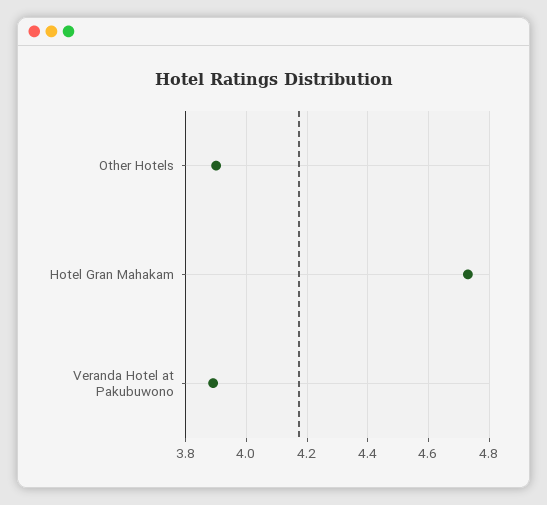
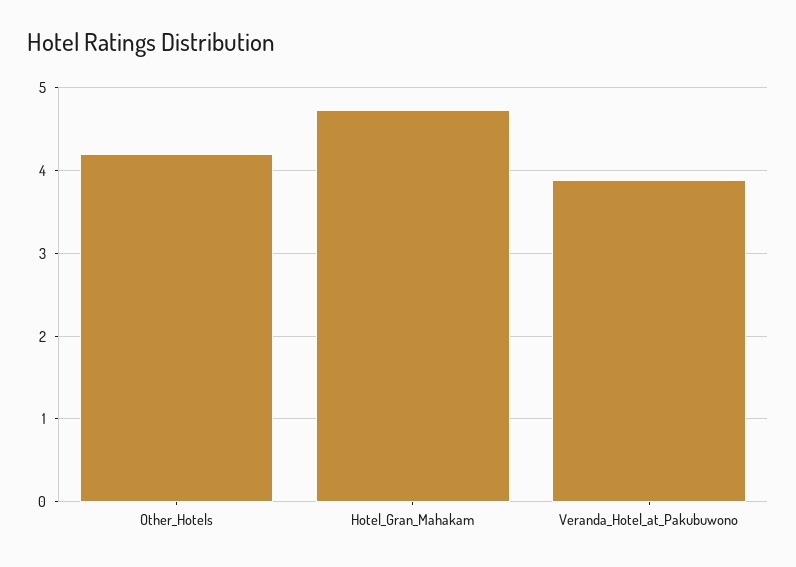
  {
-   "Other Hotels": 3.9,
+   "Other Hotels": 4.2,
    "Hotel Gran Mahakam": 4.75,
    "Veranda Hotel at Pakubuwono": 3.9
  }

